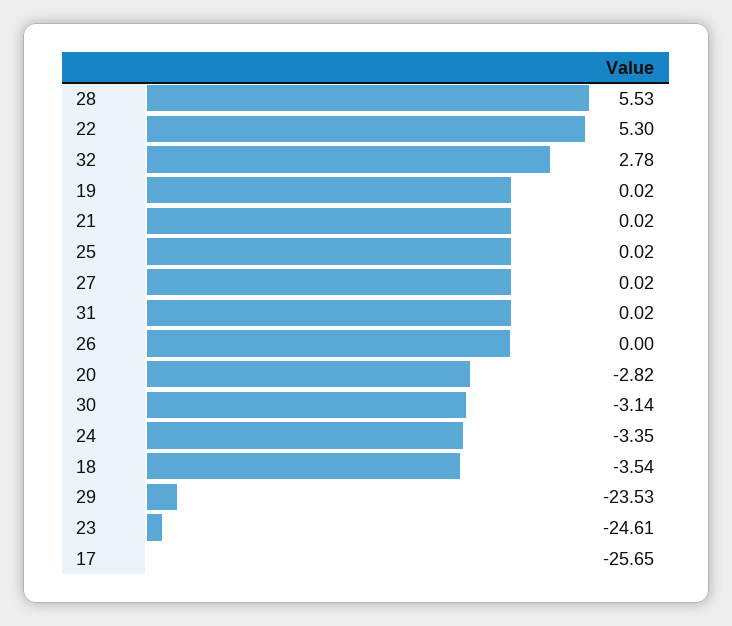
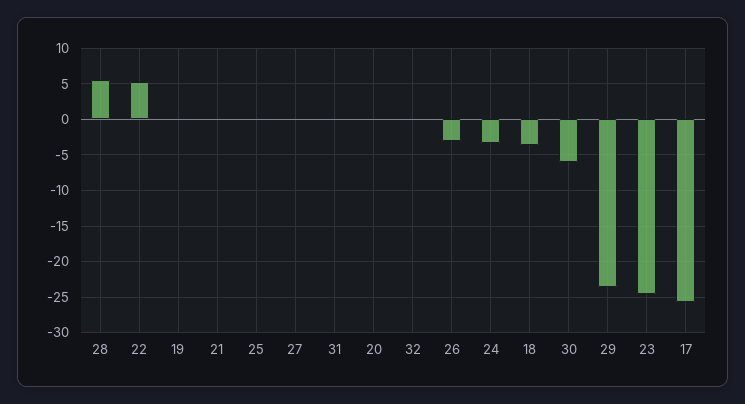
  {
    "28": 5.53,
    "22": 5.3,
-   "32": 2.78,
+   "32": 0,
    "19": 0.02,
    "21": 0.02,
    "25": 0.02,
    "27": 0.02,
    "31": 0.02,
-   "26": 0,
+   "26": -3,
-   "20": -2.82,
+   "20": 0,
-   "30": -3.14,
+   "30": -6,
    "24": -3.35,
    "18": -3.54,
    "29": -23.53,
    "23": -24.61,
    "17": -25.65
  }

